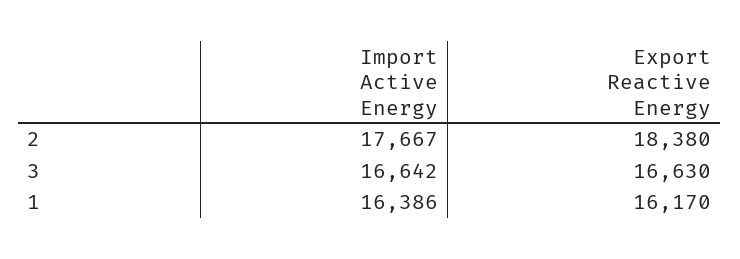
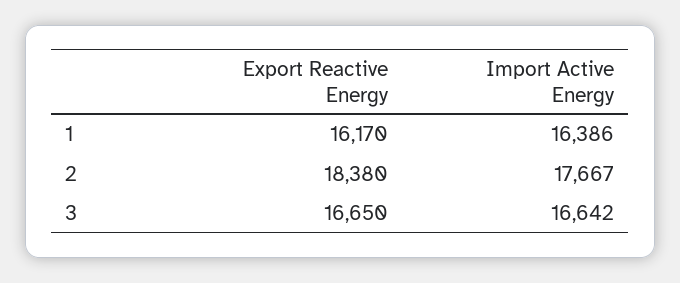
  {
    "Import Active Energy": {
      "2": 17667,
      "3": 16642,
      "1": 16386
    },
    "Export Reactive Energy": {
      "2": 18380,
-     "3": 16630,
+     "3": 16650,
      "1": 16170
    }
  }

